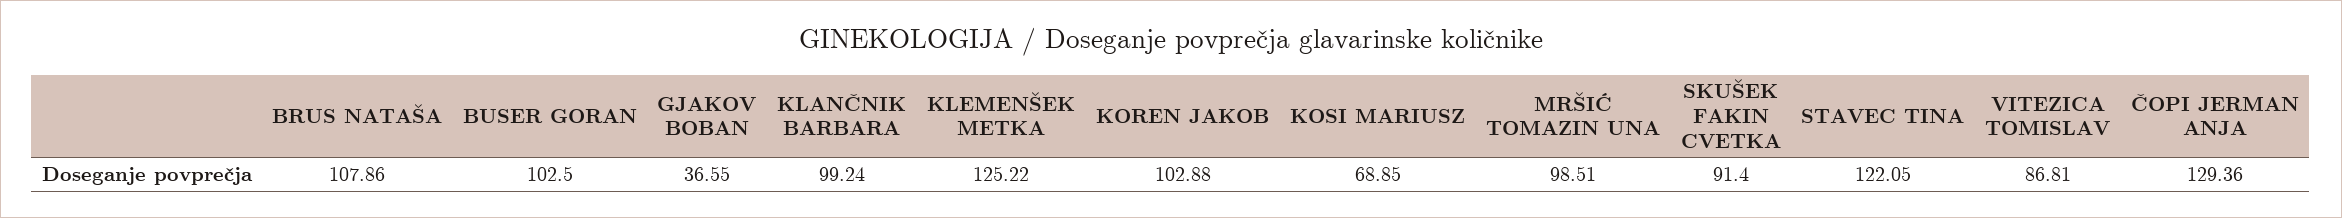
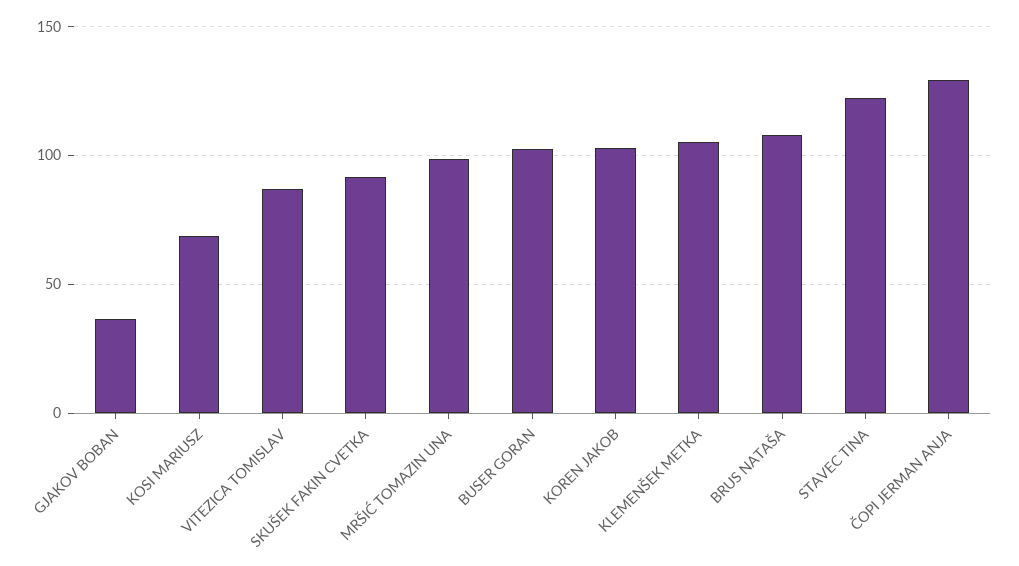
  {
    "BRUS NATAŠA": 107.86,
    "BUSER GORAN": 102.5,
    "GJAKOV BOBAN": 36.55,
-   "KLANČNIK BARBARA": 99.24,
-   "KLEMENŠEK METKA": 125.22,
+   "KLEMENŠEK METKA": 105,
    "KOREN JAKOB": 102.88,
    "KOSI MARIUSZ": 68.85,
    "MRŠIĆ TOMAZIN UNA": 98.51,
    "SKUŠEK FAKIN CVETKA": 91.4,
    "STAVEC TINA": 122.05,
    "VITEZICA TOMISLAV": 86.81,
    "ČOPI JERMAN ANJA": 129.36
  }

